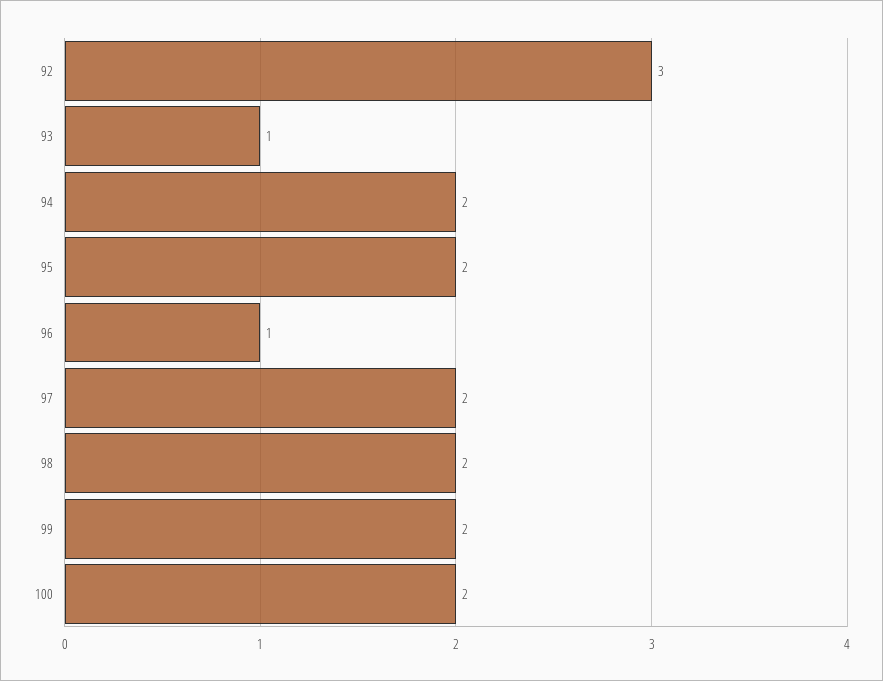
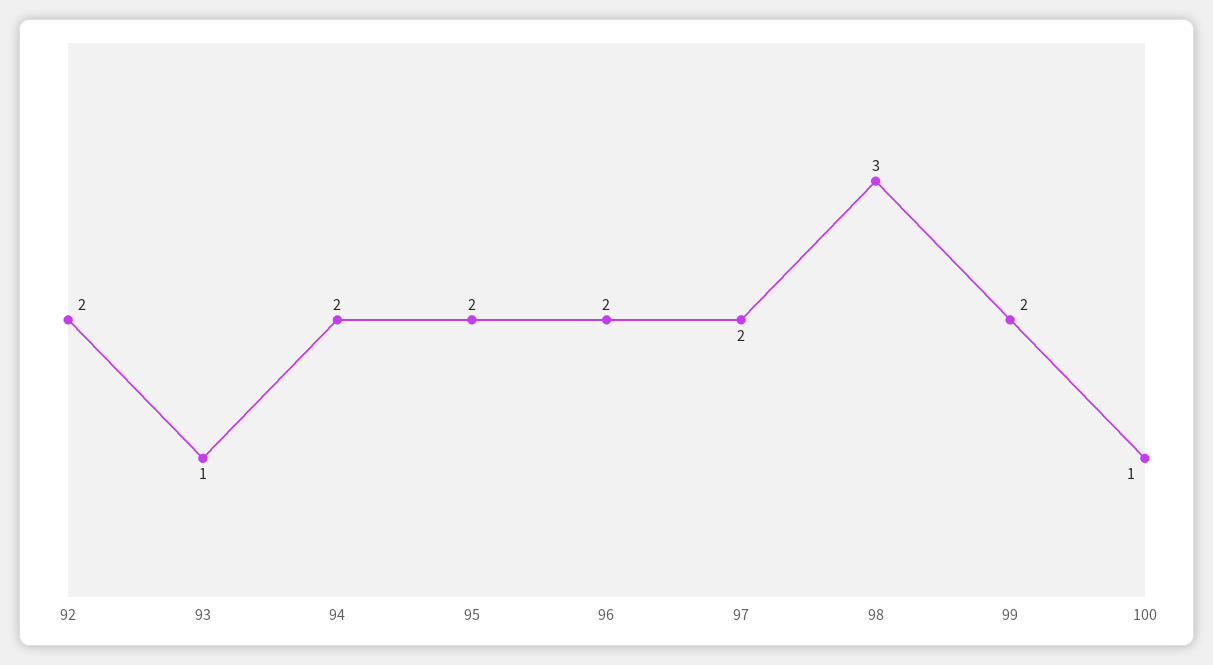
  {
-   "92": 3,
+   "92": 2,
    "93": 1,
    "94": 2,
    "95": 2,
-   "96": 1,
+   "96": 2,
    "97": 2,
-   "98": 2,
+   "98": 3,
    "99": 2,
-   "100": 2
+   "100": 1
  }

